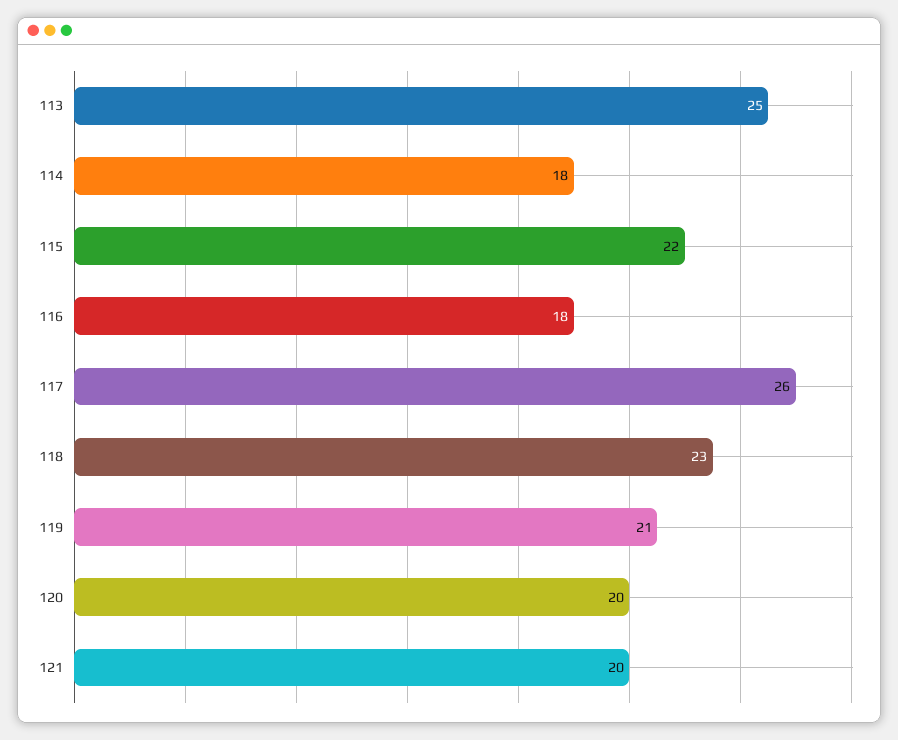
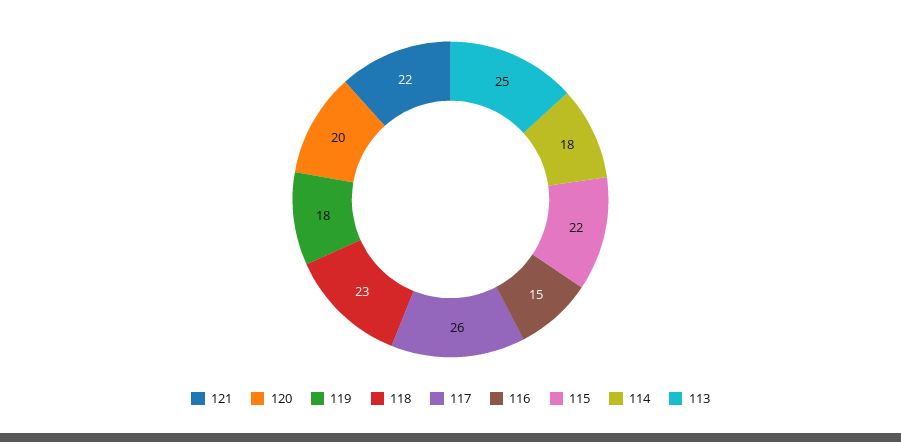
  {
    "113": 25,
    "114": 18,
    "115": 22,
-   "116": 18,
+   "116": 15,
    "117": 26,
    "118": 23,
-   "119": 21,
+   "119": 18,
    "120": 20,
-   "121": 20
+   "121": 22
  }

